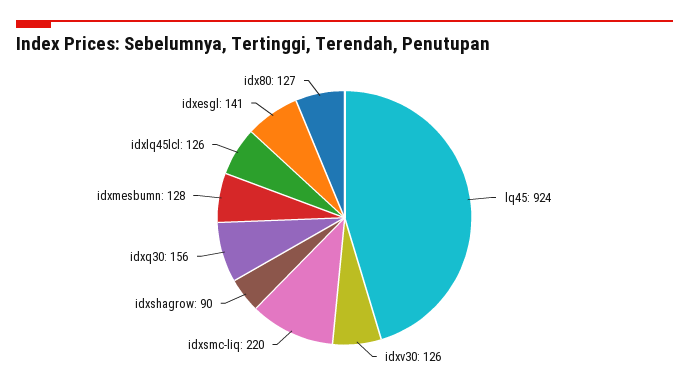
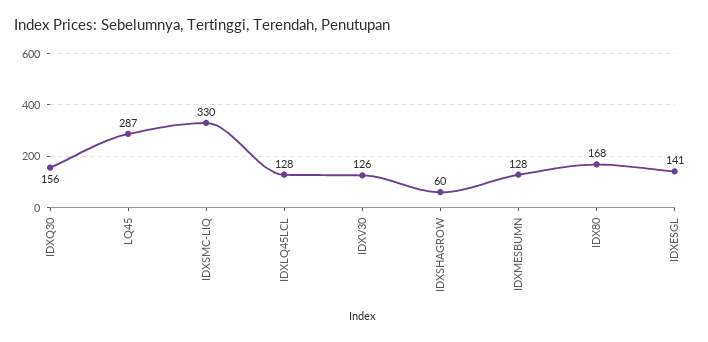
  {
-   "lq45": 924,
+   "lq45": 287,
    "idxv30": 126,
-   "idxsmc-liq": 220,
+   "idxsmc-liq": 330,
-   "idxshagrow": 90,
+   "idxshagrow": 60,
    "idxq30": 156,
    "idxmesbumn": 128,
-   "idxlq45lcl": 126,
+   "idxlq45lcl": 128,
    "idxesgl": 141,
-   "idx80": 127
+   "idx80": 168
  }

